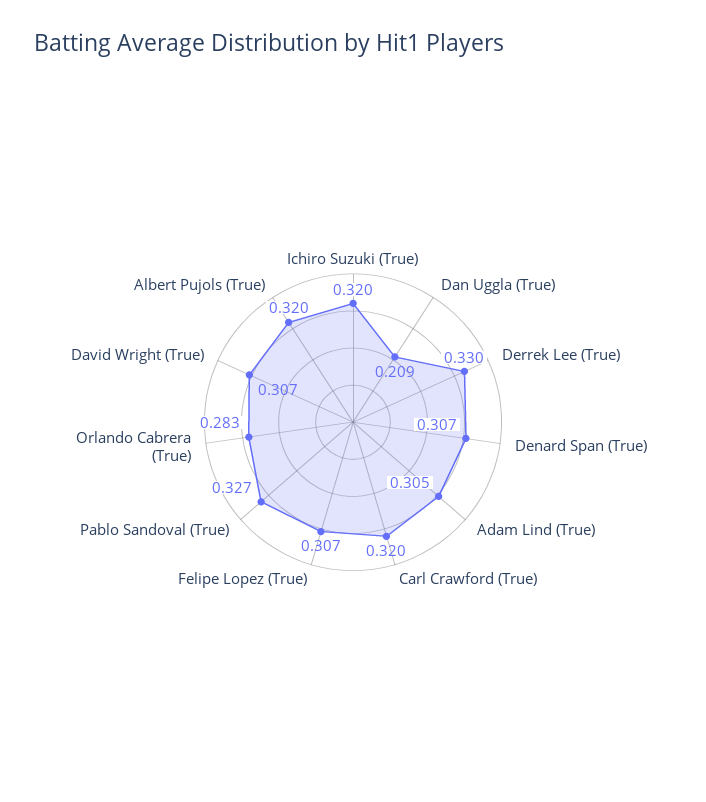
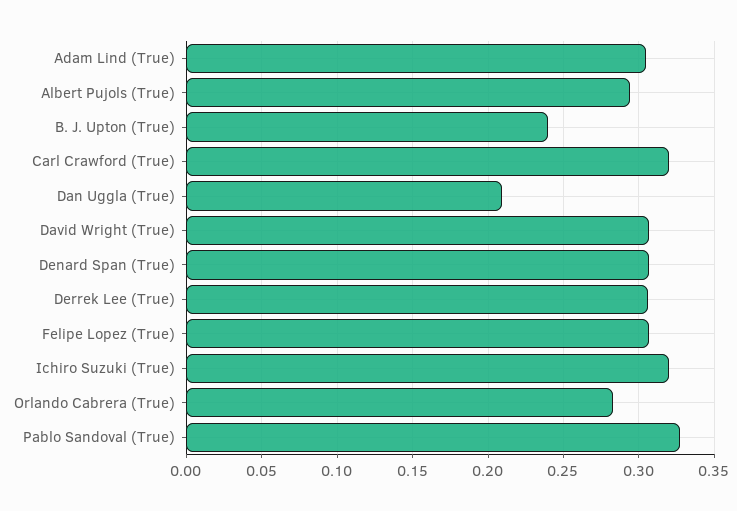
  {
    "Ichiro Suzuki (True)": 0.32,
    "Dan Uggla (True)": 0.209,
-   "Derrek Lee (True)": 0.33,
+   "Derrek Lee (True)": 0.305,
    "Denard Span (True)": 0.307,
    "Adam Lind (True)": 0.305,
    "Carl Crawford (True)": 0.32,
    "Felipe Lopez (True)": 0.307,
    "Pablo Sandoval (True)": 0.327,
    "Orlando Cabrera (True)": 0.283,
    "David Wright (True)": 0.307,
-   "Albert Pujols (True)": 0.32
+   "Albert Pujols (True)": 0.295,
+   "B. J. Upton (True)": 0.24
  }

